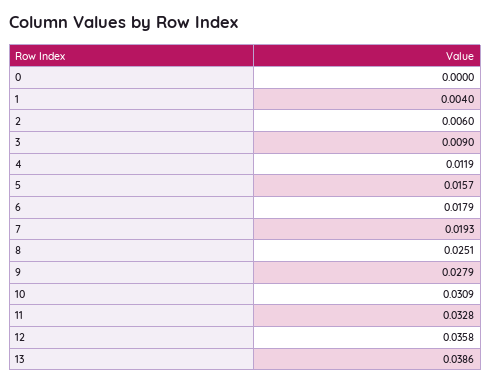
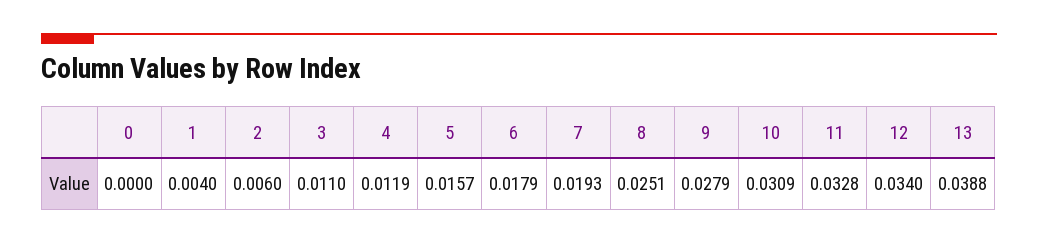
  {
    "0": 0,
    "1": 0.004,
    "2": 0.006,
-   "3": 0.009,
+   "3": 0.011,
    "4": 0.0119,
    "5": 0.0157,
    "6": 0.0179,
    "7": 0.0193,
    "8": 0.0251,
    "9": 0.0279,
    "10": 0.0309,
    "11": 0.0328,
-   "12": 0.0358,
+   "12": 0.034,
-   "13": 0.0386
+   "13": 0.0388
  }

